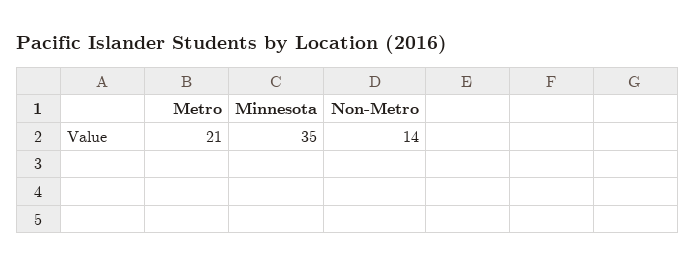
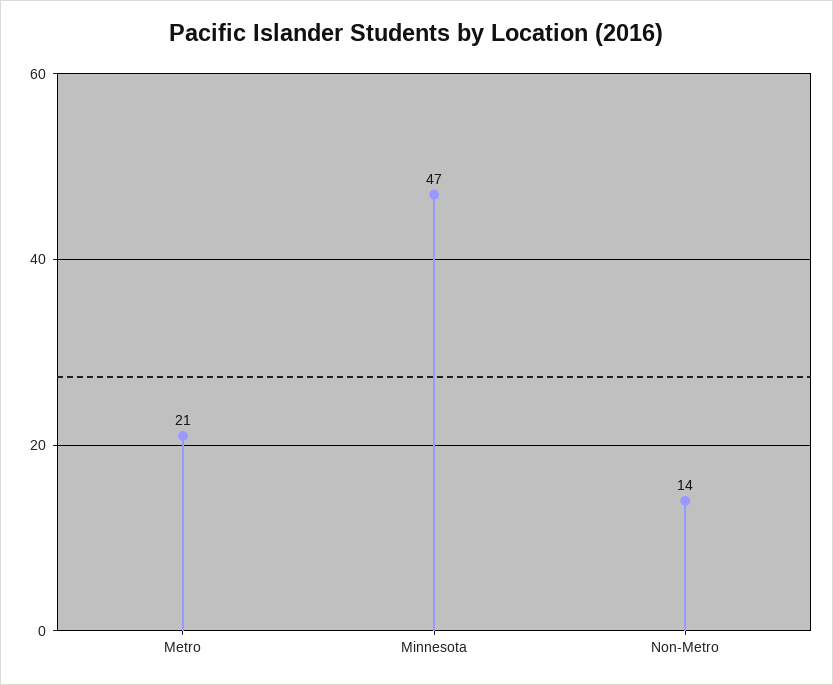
  {
    "Metro": 21,
-   "Minnesota": 35,
+   "Minnesota": 47,
    "Non-Metro": 14
  }

